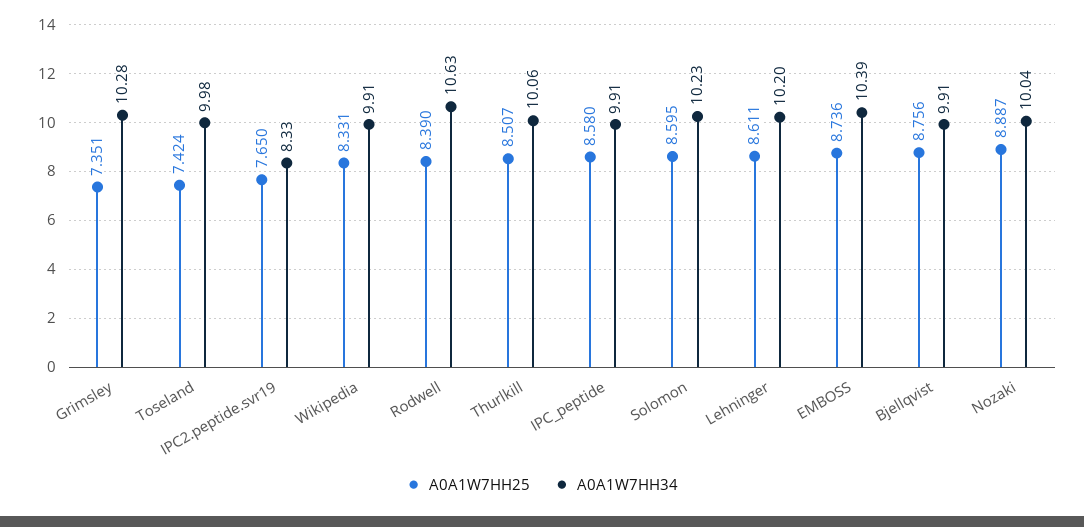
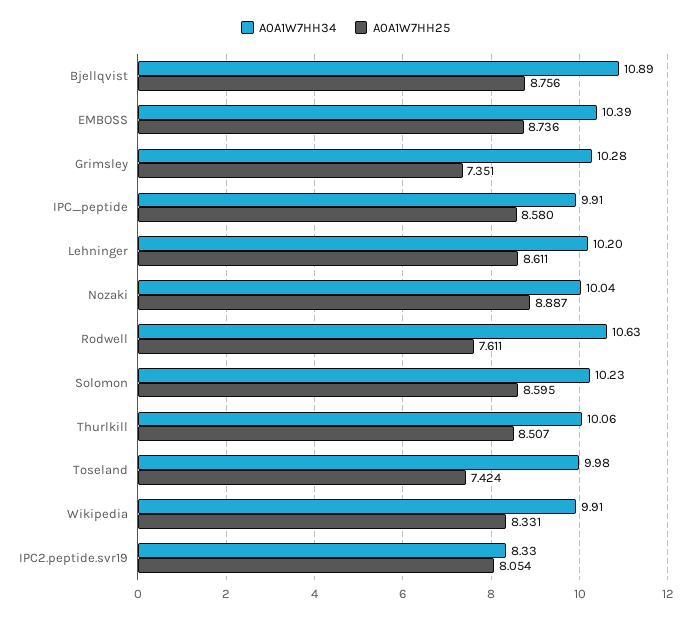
  {
    "A0A1W7HH25": {
      "Grimsley": 7.351,
      "Toseland": 7.424,
-     "IPC2.peptide.svr19": 7.65,
+     "IPC2.peptide.svr19": 8.054,
      "Wikipedia": 8.331,
-     "Rodwell": 8.39,
+     "Rodwell": 7.611,
      "Thurlkill": 8.507,
      "IPC_peptide": 8.58,
      "Solomon": 8.595,
      "Lehninger": 8.611,
      "EMBOSS": 8.736,
      "Bjellqvist": 8.756,
      "Nozaki": 8.887
    },
    "A0A1W7HH34": {
      "Grimsley": 10.28,
      "Toseland": 9.98,
      "IPC2.peptide.svr19": 8.33,
      "Wikipedia": 9.91,
      "Rodwell": 10.63,
      "Thurlkill": 10.06,
      "IPC_peptide": 9.91,
      "Solomon": 10.23,
      "Lehninger": 10.2,
      "EMBOSS": 10.39,
-     "Bjellqvist": 9.91,
+     "Bjellqvist": 10.89,
      "Nozaki": 10.04
    }
  }

